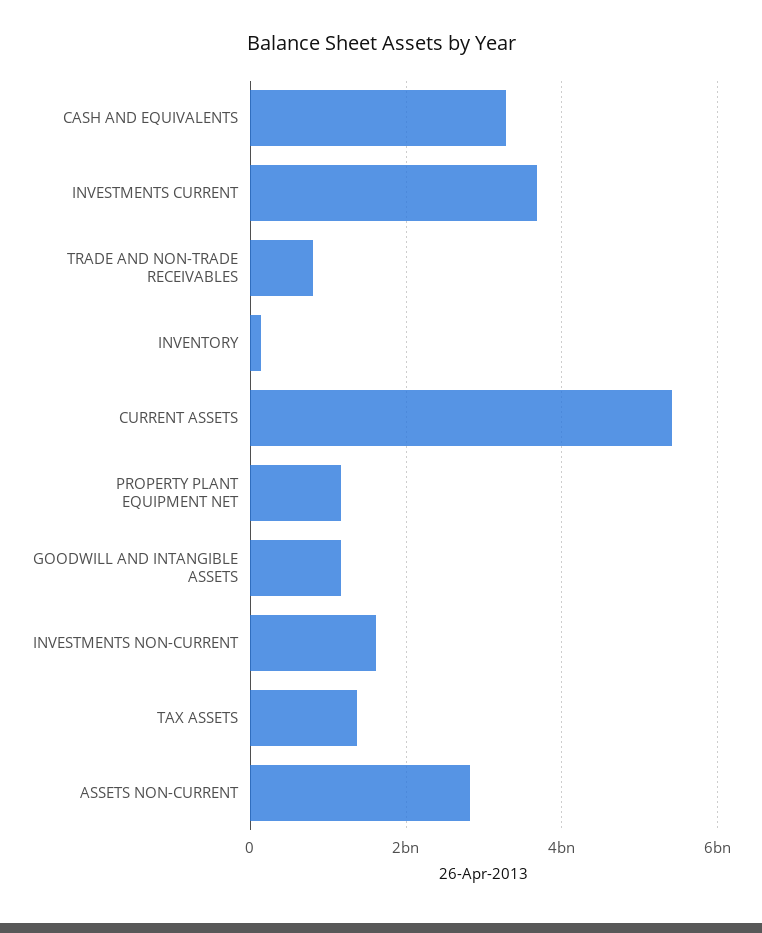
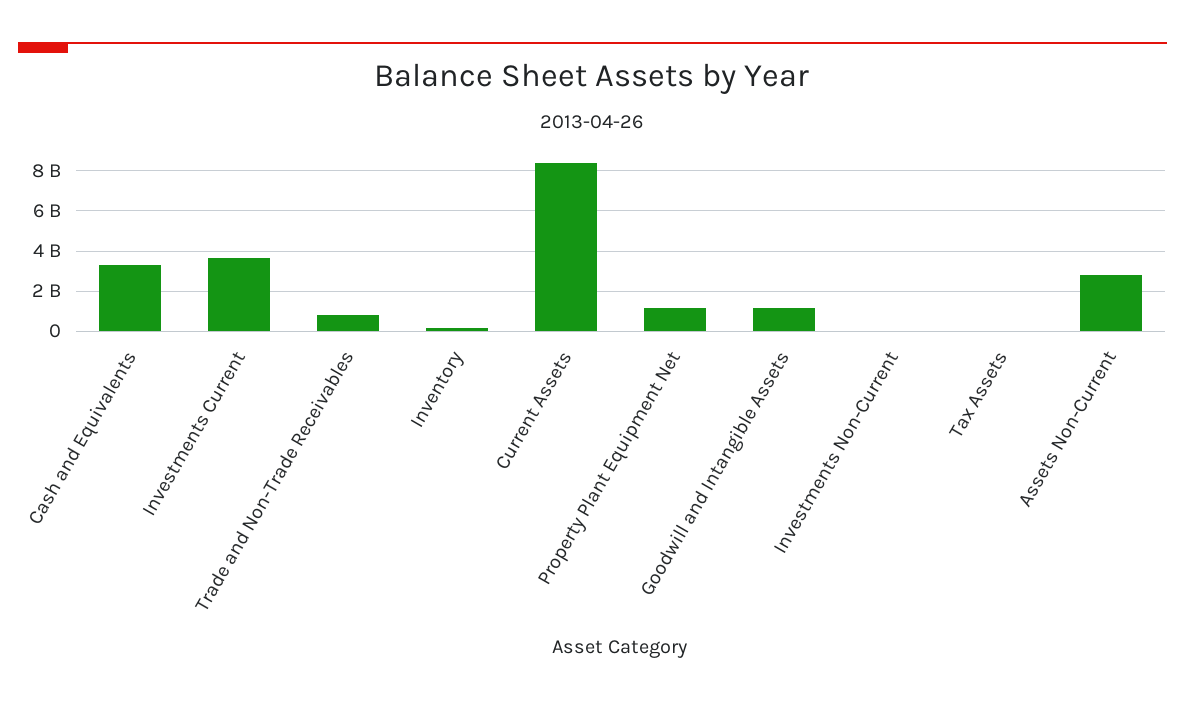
  {
    "CASH AND EQUIVALENTS": 3200000000,
    "INVESTMENTS CURRENT": 3600000000,
    "TRADE AND NON-TRADE RECEIVABLES": 800000000,
    "INVENTORY": 200000000,
-   "CURRENT ASSETS": 5400000000,
+   "CURRENT ASSETS": 8500000000,
    "PROPERTY PLANT EQUIPMENT NET": 1200000000,
    "GOODWILL AND INTANGIBLE ASSETS": 1200000000,
-   "INVESTMENTS NON-CURRENT": 1600000000,
+   "INVESTMENTS NON-CURRENT": 0,
-   "TAX ASSETS": 1400000000,
+   "TAX ASSETS": 0,
    "ASSETS NON-CURRENT": 2800000000
  }

